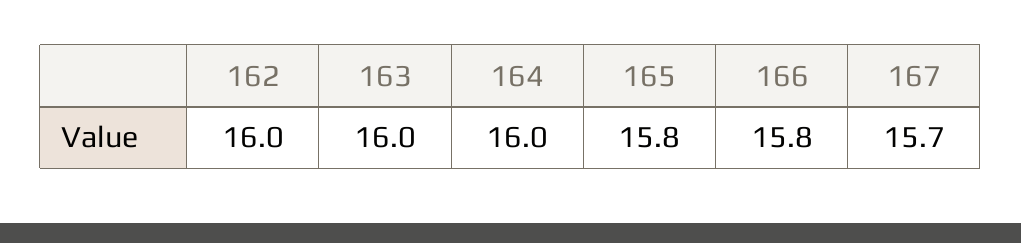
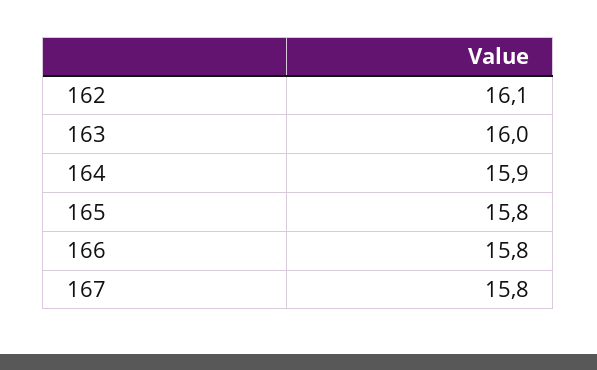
  {
-   "162": 16,
+   "162": 16.1,
    "163": 16,
-   "164": 16,
+   "164": 15.9,
    "165": 15.8,
    "166": 15.8,
-   "167": 15.7
+   "167": 15.8
  }

